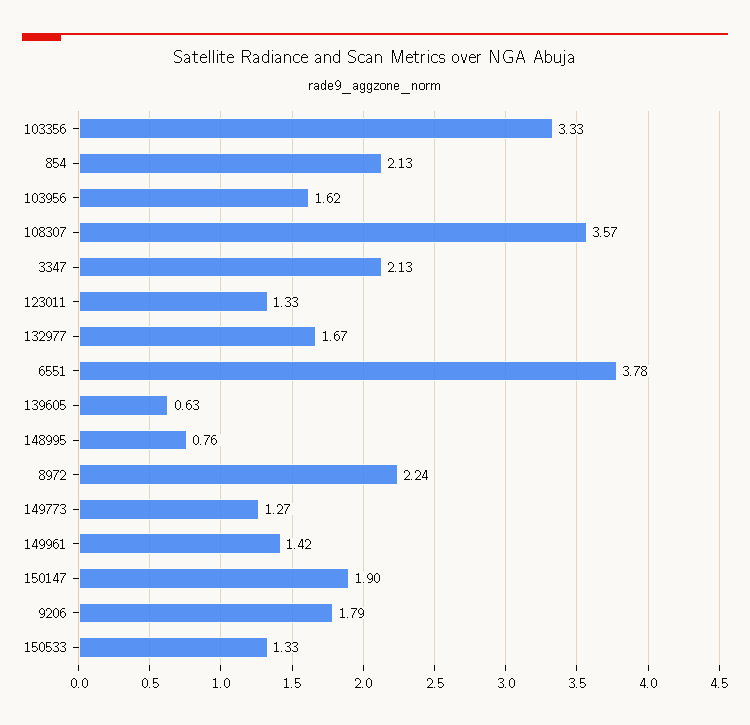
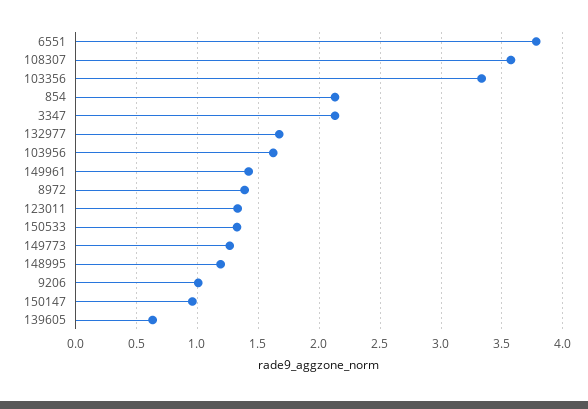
  {
    "103356": 3.33,
    "854": 2.13,
    "103956": 1.62,
    "108307": 3.57,
    "3347": 2.13,
    "123011": 1.33,
    "132977": 1.67,
    "6551": 3.78,
    "139605": 0.63,
-   "148995": 0.76,
+   "148995": 1.2,
-   "8972": 2.24,
+   "8972": 1.4,
    "149773": 1.27,
    "149961": 1.42,
-   "150147": 1.9,
+   "150147": 0.95,
-   "9206": 1.79,
+   "9206": 1,
    "150533": 1.33
  }

